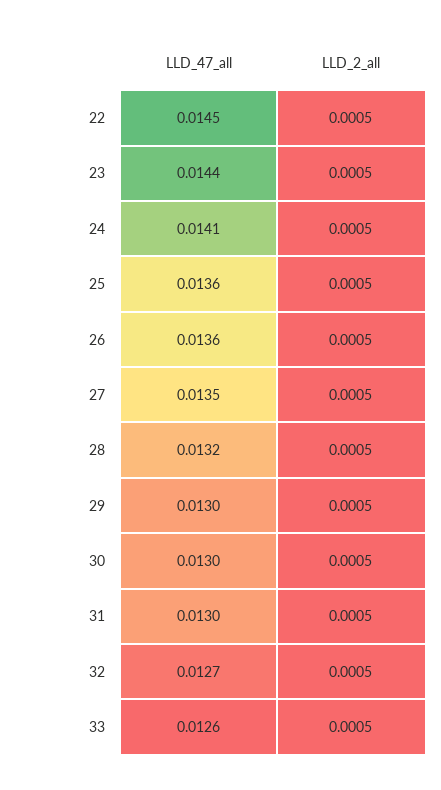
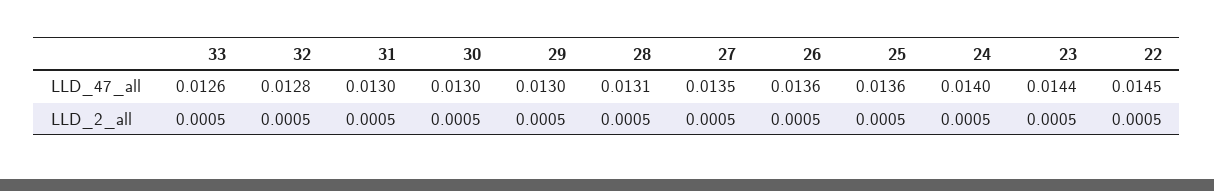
  {
    "LLD_47_all": {
      "22": 0.0145,
      "23": 0.0144,
-     "24": 0.0141,
+     "24": 0.014,
      "25": 0.0136,
      "26": 0.0136,
      "27": 0.0135,
-     "28": 0.0132,
+     "28": 0.0131,
      "29": 0.013,
      "30": 0.013,
      "31": 0.013,
-     "32": 0.0127,
+     "32": 0.0128,
      "33": 0.0126
    },
    "LLD_2_all": {
      "22": 0.0005,
      "23": 0.0005,
      "24": 0.0005,
      "25": 0.0005,
      "26": 0.0005,
      "27": 0.0005,
      "28": 0.0005,
      "29": 0.0005,
      "30": 0.0005,
      "31": 0.0005,
      "32": 0.0005,
      "33": 0.0005
    }
  }

